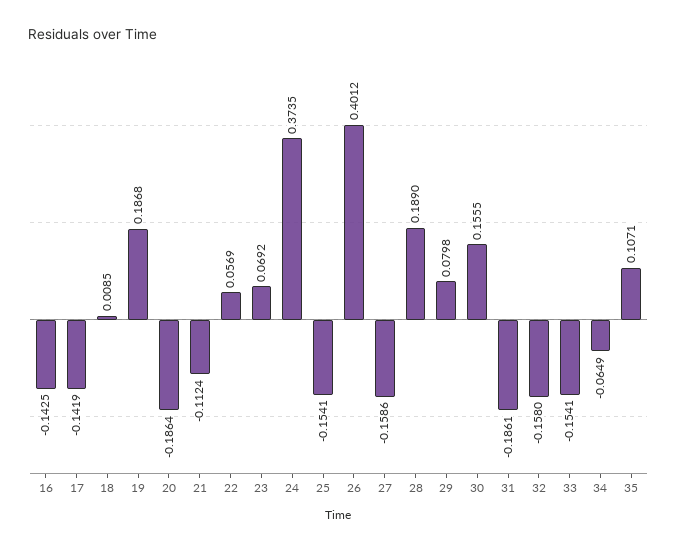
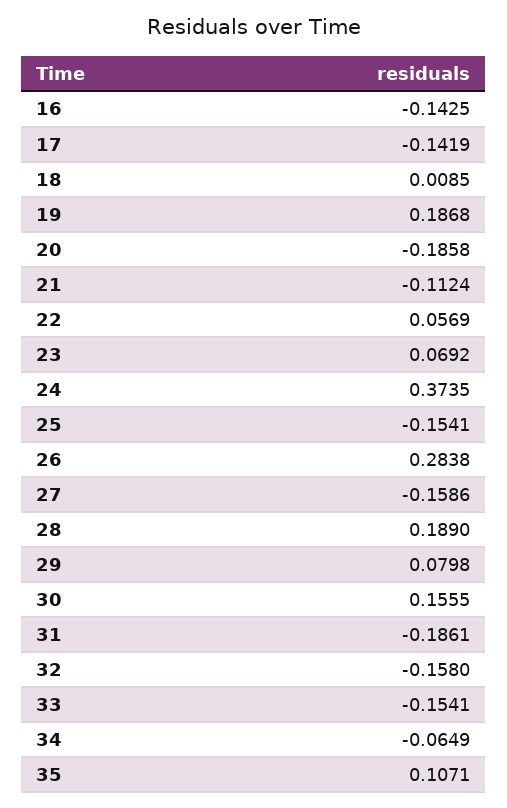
  {
    "16": -0.1425,
    "17": -0.1419,
    "18": 0.0085,
    "19": 0.1868,
-   "20": -0.1864,
+   "20": -0.1858,
    "21": -0.1124,
    "22": 0.0569,
    "23": 0.0692,
    "24": 0.3735,
    "25": -0.1541,
-   "26": 0.4012,
+   "26": 0.2838,
    "27": -0.1586,
    "28": 0.189,
    "29": 0.0798,
    "30": 0.1555,
    "31": -0.1861,
    "32": -0.158,
    "33": -0.1541,
    "34": -0.0649,
    "35": 0.1071
  }

